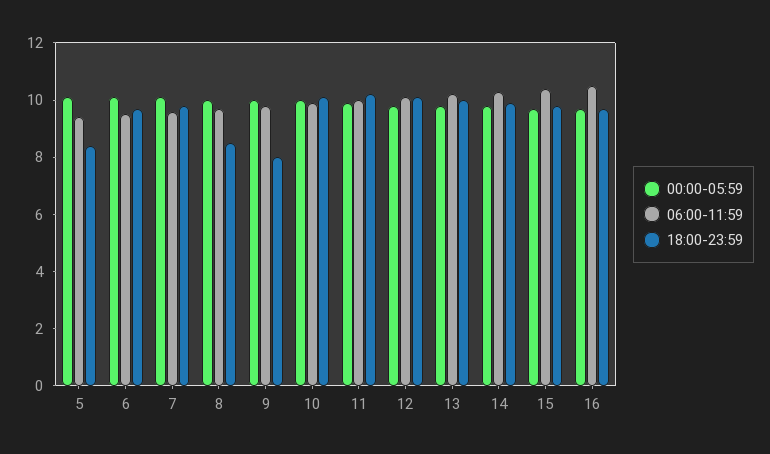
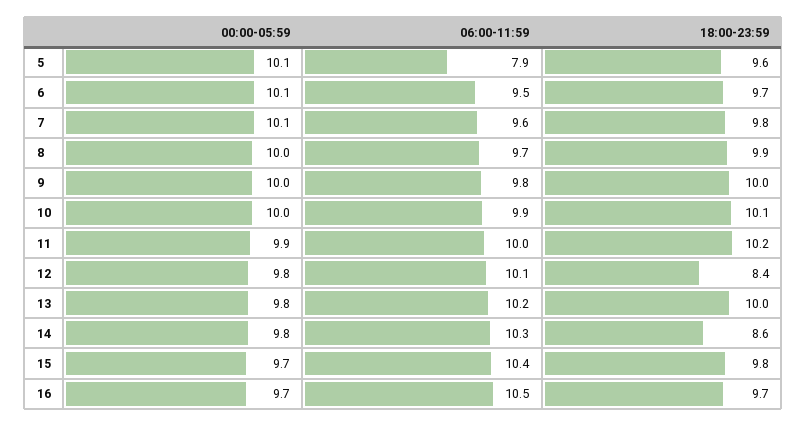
  {
    "00:00-05:59": {
      "5": 10.1,
      "6": 10.1,
      "7": 10.1,
      "8": 10,
      "9": 10,
      "10": 10,
      "11": 9.9,
      "12": 9.8,
      "13": 9.8,
      "14": 9.8,
      "15": 9.7,
      "16": 9.7
    },
    "06:00-11:59": {
-     "5": 9.5,
+     "5": 7.9,
      "6": 9.5,
      "7": 9.6,
      "8": 9.7,
      "9": 9.8,
      "10": 9.9,
      "11": 10,
      "12": 10.1,
      "13": 10.2,
      "14": 10.3,
      "15": 10.4,
      "16": 10.5
    },
    "18:00-23:59": {
-     "5": 8.5,
+     "5": 9.6,
      "6": 9.7,
      "7": 9.8,
-     "8": 8.5,
+     "8": 9.9,
-     "9": 8,
+     "9": 10,
      "10": 10.1,
      "11": 10.2,
-     "12": 10,
+     "12": 8.4,
      "13": 10,
-     "14": 10,
+     "14": 8.6,
      "15": 9.8,
      "16": 9.7
    }
  }

